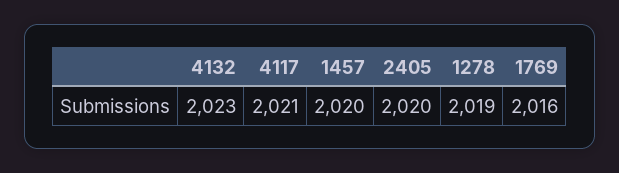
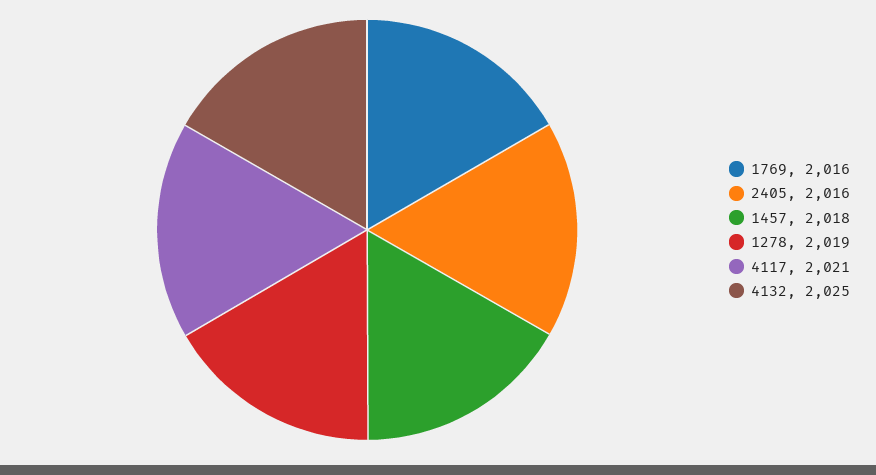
  {
-   "4132": 2023,
+   "4132": 2025,
    "4117": 2021,
-   "1457": 2020,
+   "1457": 2018,
-   "2405": 2020,
+   "2405": 2016,
    "1278": 2019,
    "1769": 2016
  }

